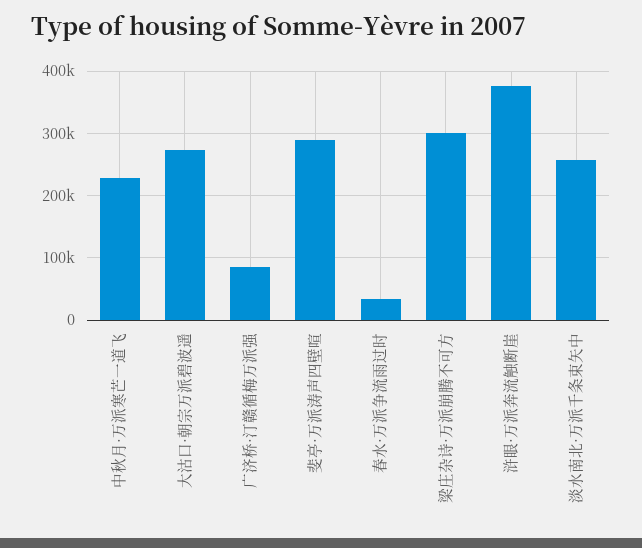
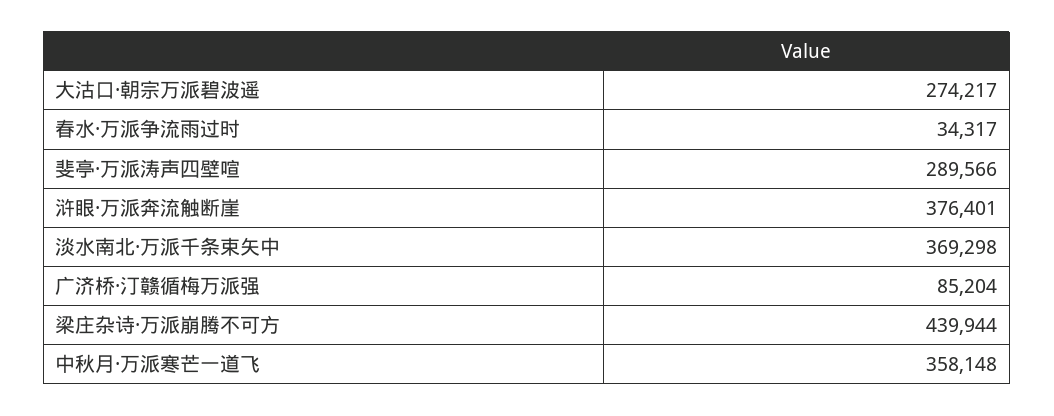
  {
-   "中秋月·万派寒芒一道飞": 230000,
+   "中秋月·万派寒芒一道飞": 358148,
    "大沽口·朝宗万派碧波遥": 274217,
    "广济桥·汀赣循梅万派强": 85204,
    "斐亭·万派涛声四壁喧": 289566,
    "春水·万派争流雨过时": 34317,
-   "梁庄杂诗·万派崩腾不可方": 300000,
+   "梁庄杂诗·万派崩腾不可方": 439944,
    "浒眼·万派奔流触断崖": 376401,
-   "淡水南北·万派千条束矢中": 260000
+   "淡水南北·万派千条束矢中": 369298
  }

